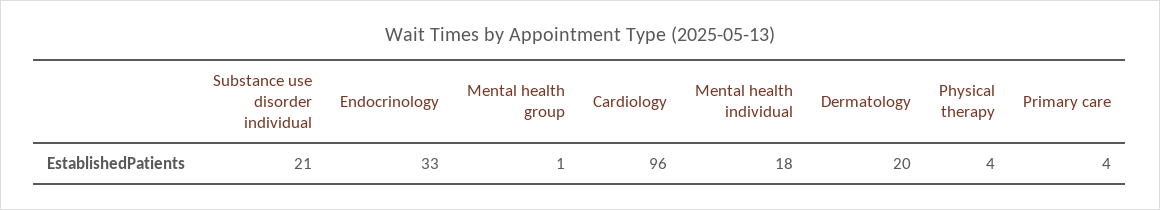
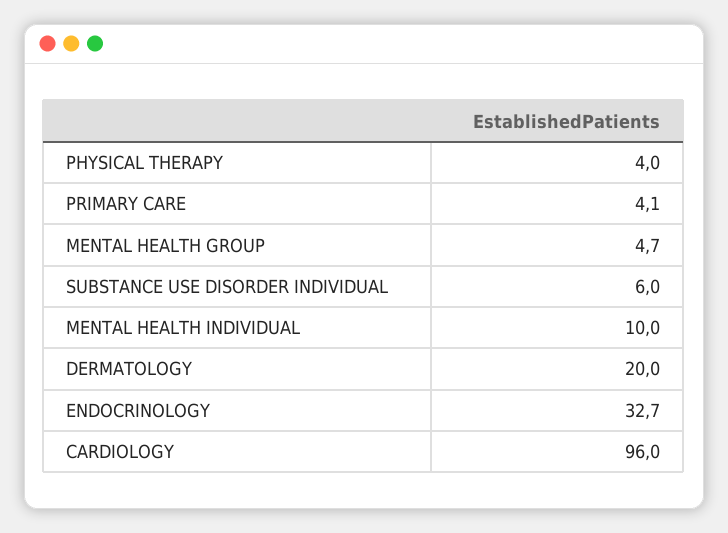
  {
-   "Substance use disorder individual": 21,
+   "Substance use disorder individual": 6,
    "Endocrinology": 32.7,
-   "Mental health group": 1,
+   "Mental health group": 4.7,
    "Cardiology": 96,
-   "Mental health individual": 18,
+   "Mental health individual": 10,
    "Dermatology": 20,
    "Physical therapy": 4,
    "Primary care": 4.1
  }

